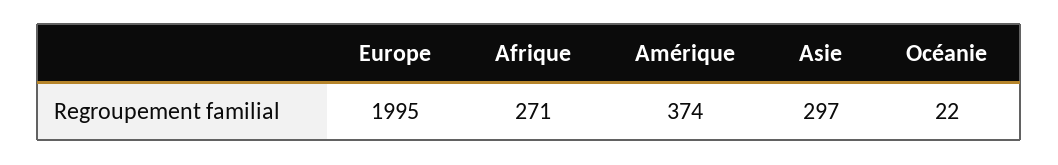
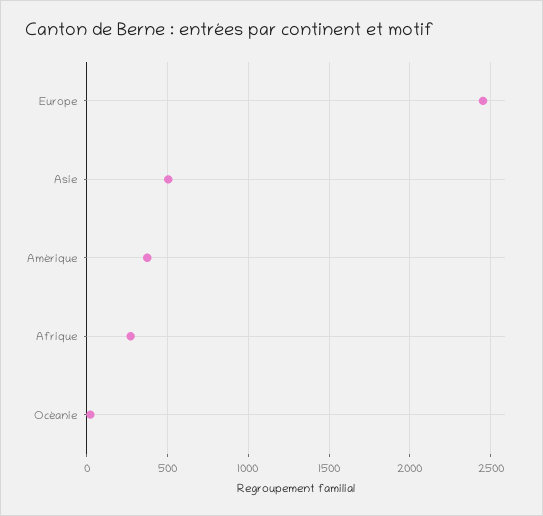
  {
-   "Europe": 1995,
+   "Europe": 2450,
    "Afrique": 271,
    "Amérique": 374,
-   "Asie": 297,
+   "Asie": 500,
    "Océanie": 22
  }

